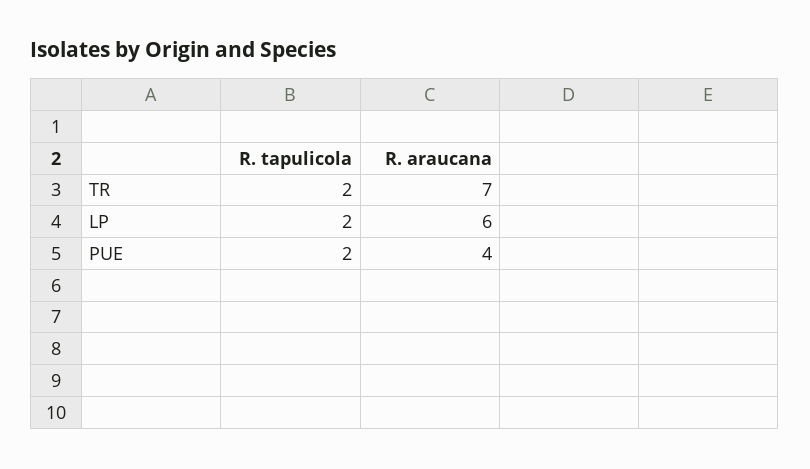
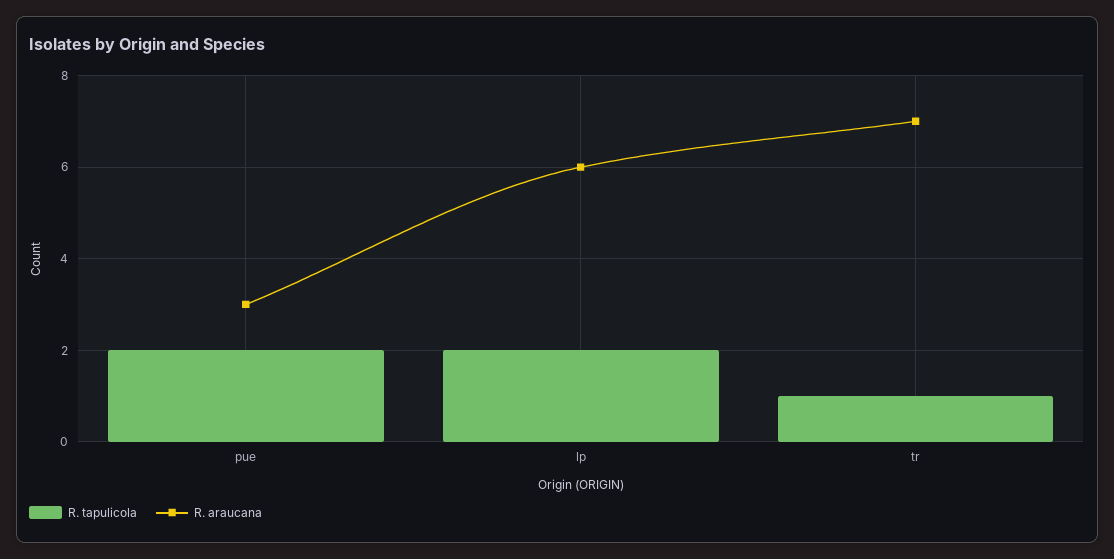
  {
    "R. tapulicola": {
-     "TR": 2,
+     "TR": 1,
      "LP": 2,
      "PUE": 2
    },
    "R. araucana": {
      "TR": 7,
      "LP": 6,
-     "PUE": 4
+     "PUE": 3
    }
  }

